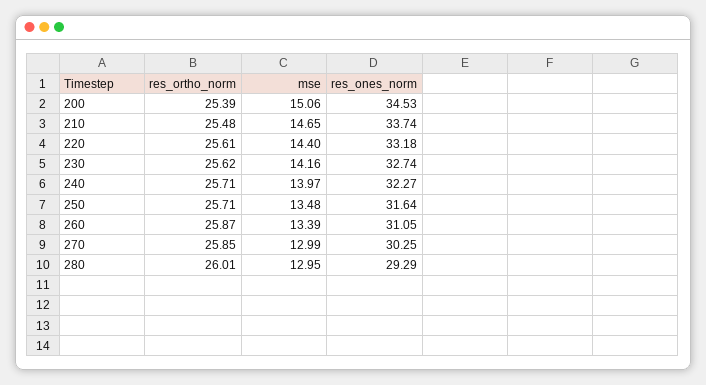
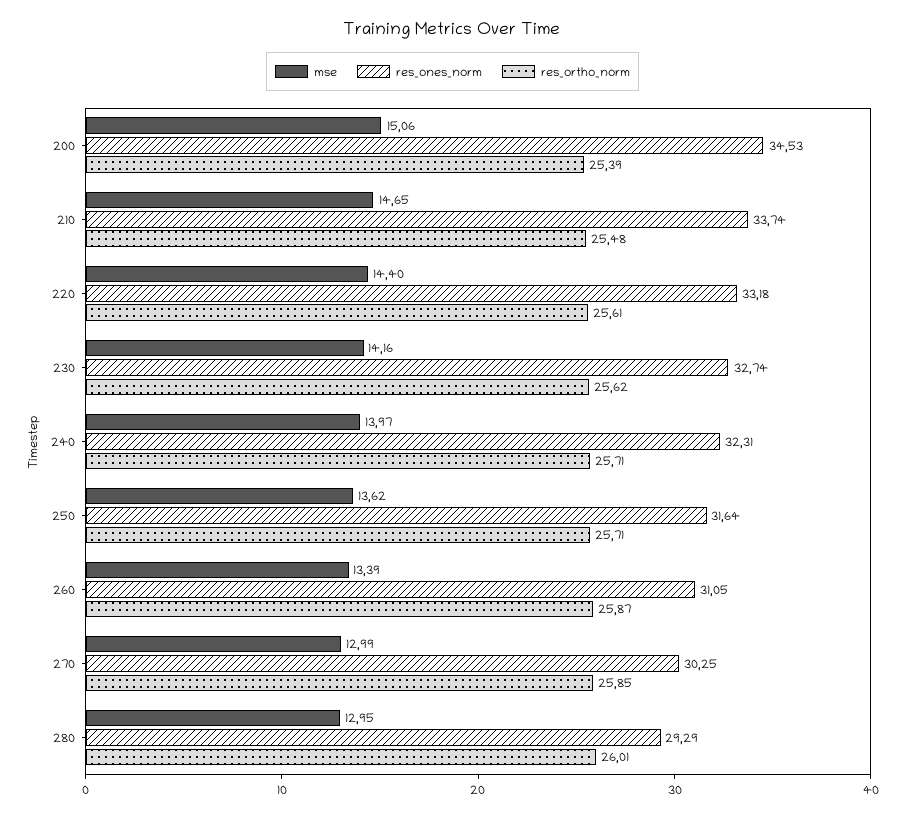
  {
    "res_ortho_norm": {
      "200": 25.39,
      "210": 25.48,
      "220": 25.61,
      "230": 25.62,
      "240": 25.71,
      "250": 25.71,
      "260": 25.87,
      "270": 25.85,
      "280": 26.01
    },
    "mse": {
      "200": 15.06,
      "210": 14.65,
      "220": 14.4,
      "230": 14.16,
      "240": 13.97,
-     "250": 13.48,
+     "250": 13.62,
      "260": 13.39,
      "270": 12.99,
      "280": 12.95
    },
    "res_ones_norm": {
      "200": 34.53,
      "210": 33.74,
      "220": 33.18,
      "230": 32.74,
-     "240": 32.27,
+     "240": 32.31,
      "250": 31.64,
      "260": 31.05,
      "270": 30.25,
      "280": 29.29
    }
  }

